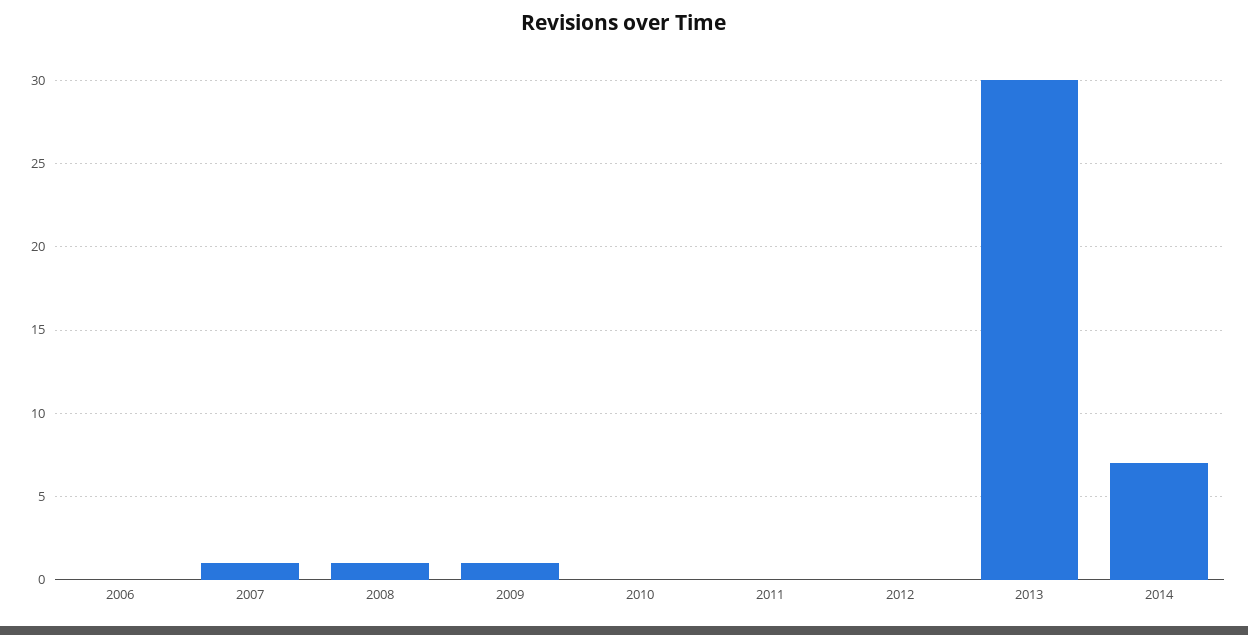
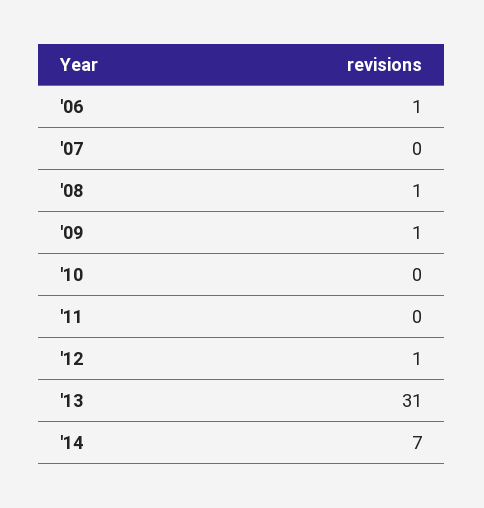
  {
-   "2006": 0,
+   "2006": 1,
-   "2007": 1,
+   "2007": 0,
    "2008": 1,
    "2009": 1,
    "2010": 0,
    "2011": 0,
-   "2012": 0,
+   "2012": 1,
-   "2013": 30,
+   "2013": 31,
    "2014": 7
  }

